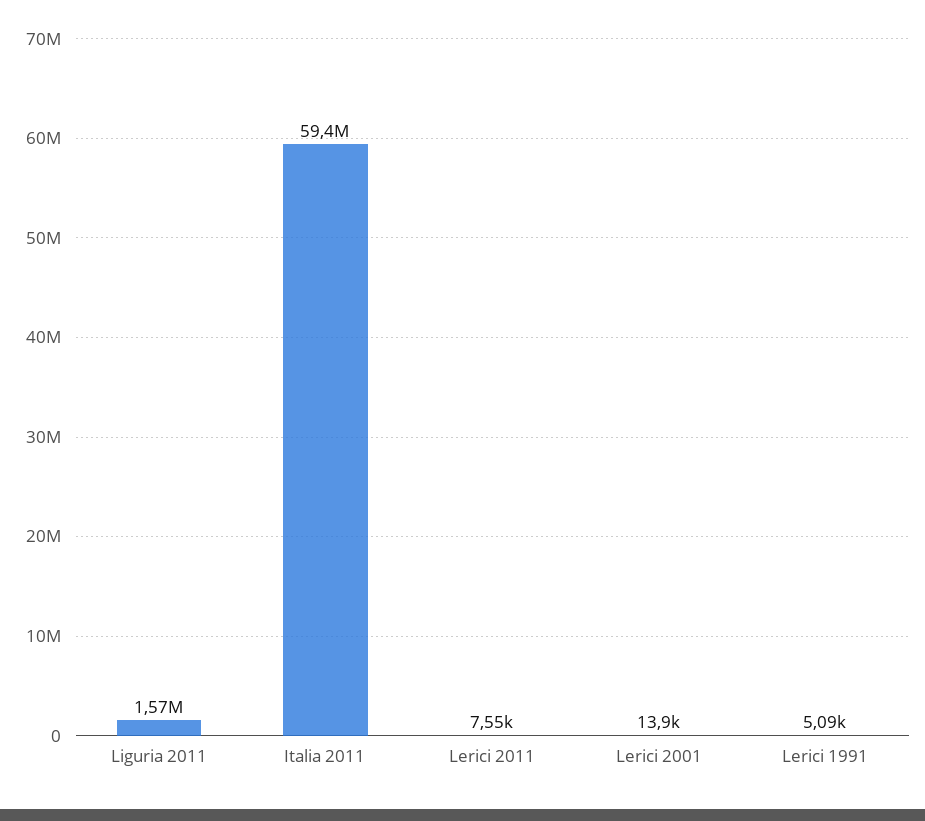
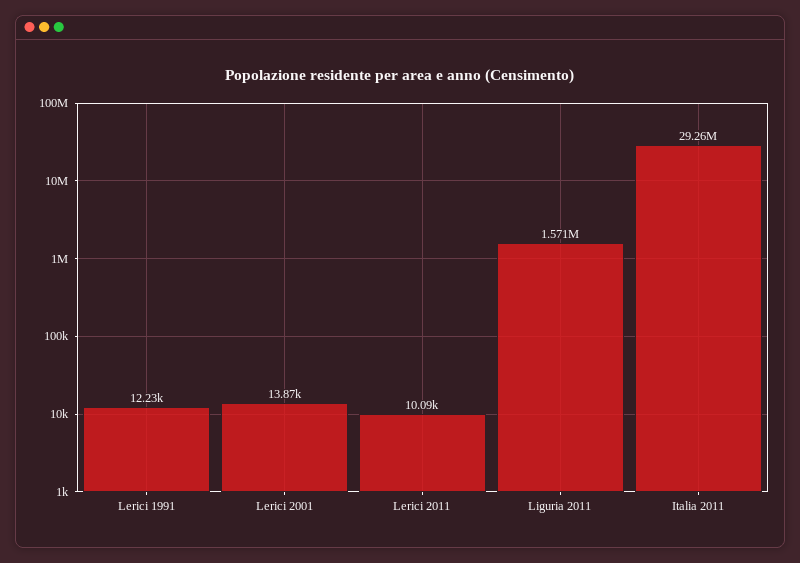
  {
    "Liguria 2011": 1571000,
-   "Italia 2011": 59400000,
+   "Italia 2011": 29260000,
-   "Lerici 2011": 7550,
+   "Lerici 2011": 10090,
    "Lerici 2001": 13870,
-   "Lerici 1991": 5090
+   "Lerici 1991": 12230
  }

